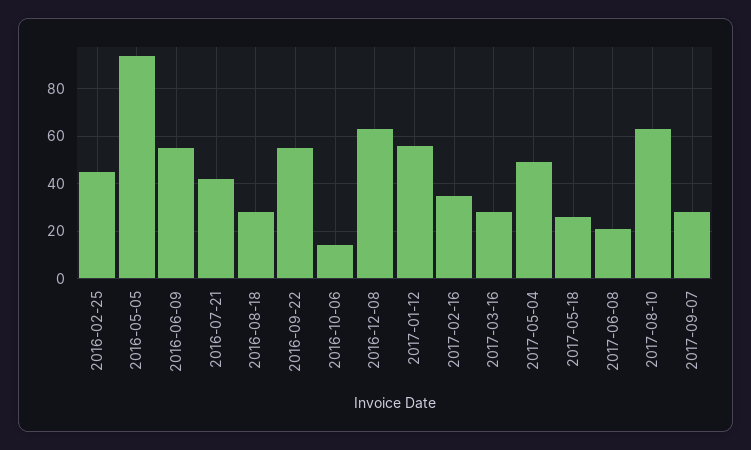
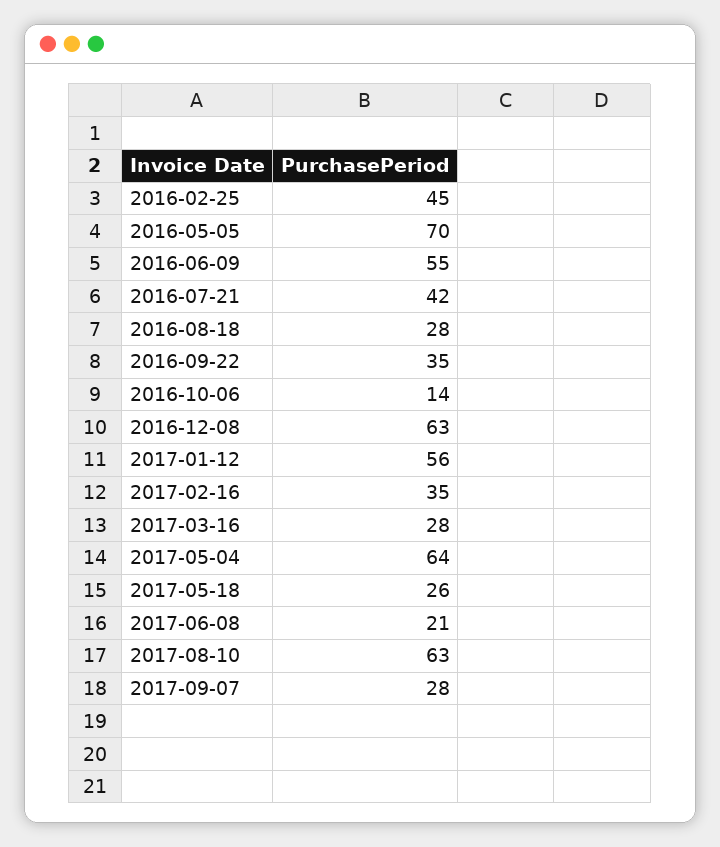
  {
    "2016-02-25": 45,
-   "2016-05-05": 95,
+   "2016-05-05": 70,
    "2016-06-09": 55,
    "2016-07-21": 42,
    "2016-08-18": 28,
-   "2016-09-22": 55,
+   "2016-09-22": 35,
    "2016-10-06": 14,
    "2016-12-08": 63,
    "2017-01-12": 56,
    "2017-02-16": 35,
    "2017-03-16": 28,
-   "2017-05-04": 50,
+   "2017-05-04": 64,
    "2017-05-18": 26,
    "2017-06-08": 21,
    "2017-08-10": 63,
    "2017-09-07": 28
  }

